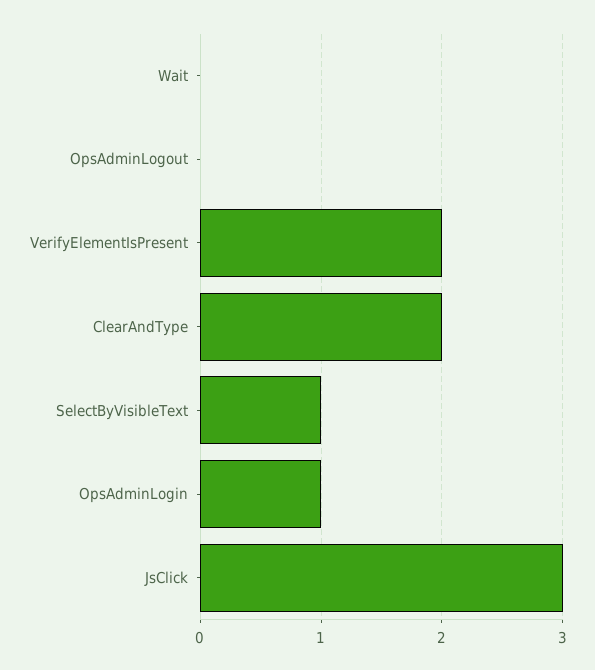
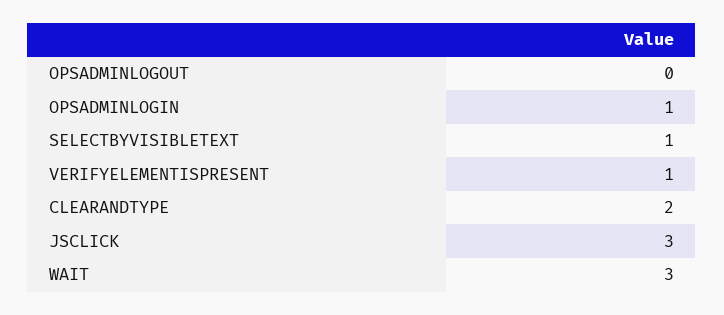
  {
-   "Wait": 0,
+   "Wait": 3,
    "OpsAdminLogout": 0,
-   "VerifyElementIsPresent": 2,
+   "VerifyElementIsPresent": 1,
    "ClearAndType": 2,
    "SelectByVisibleText": 1,
    "OpsAdminLogin": 1,
    "JsClick": 3
  }

